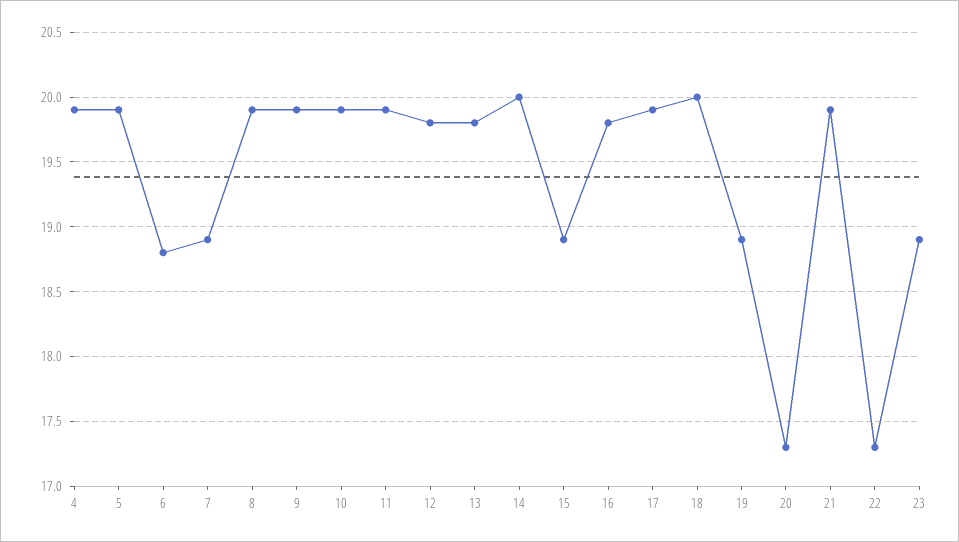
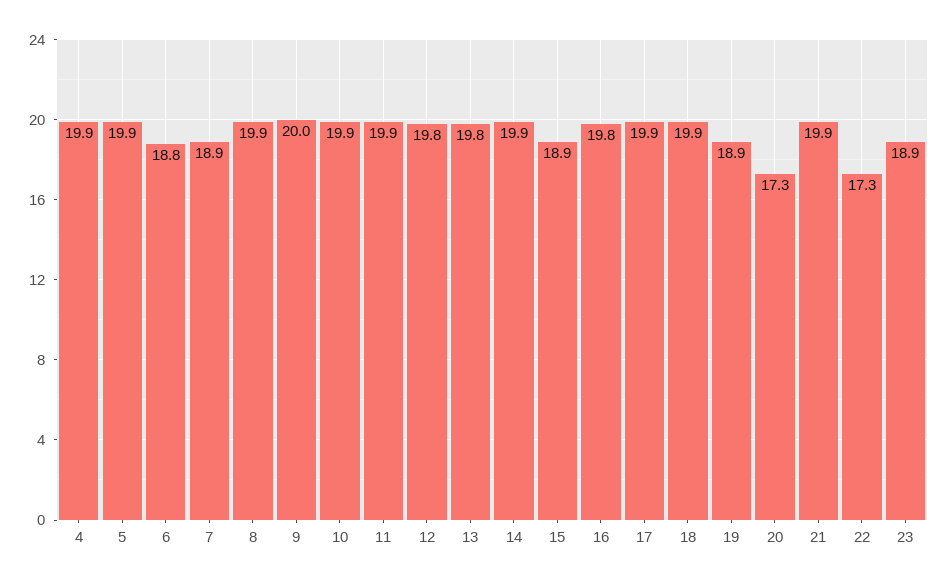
  {
    "4": 19.9,
    "5": 19.9,
    "6": 18.8,
    "7": 18.9,
    "8": 19.9,
-   "9": 19.9,
+   "9": 20,
    "10": 19.9,
    "11": 19.9,
    "12": 19.8,
    "13": 19.8,
-   "14": 20,
+   "14": 19.9,
    "15": 18.9,
    "16": 19.8,
    "17": 19.9,
-   "18": 20,
+   "18": 19.9,
    "19": 18.9,
    "20": 17.3,
    "21": 19.9,
    "22": 17.3,
    "23": 18.9
  }

